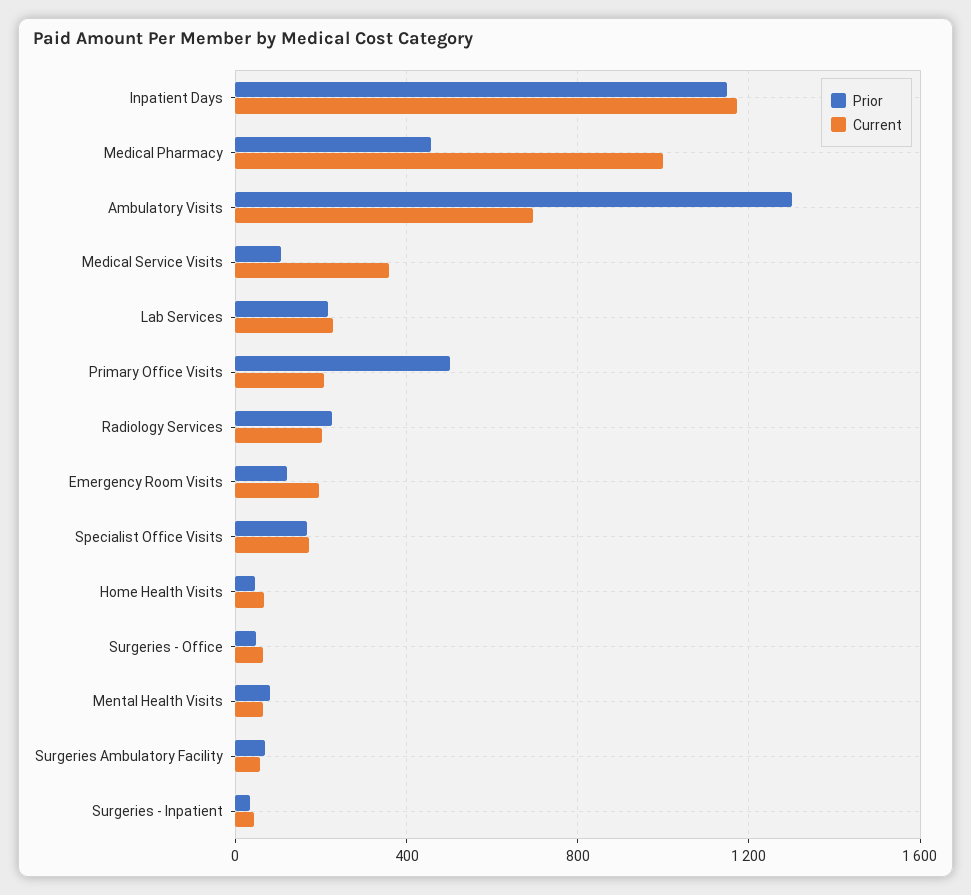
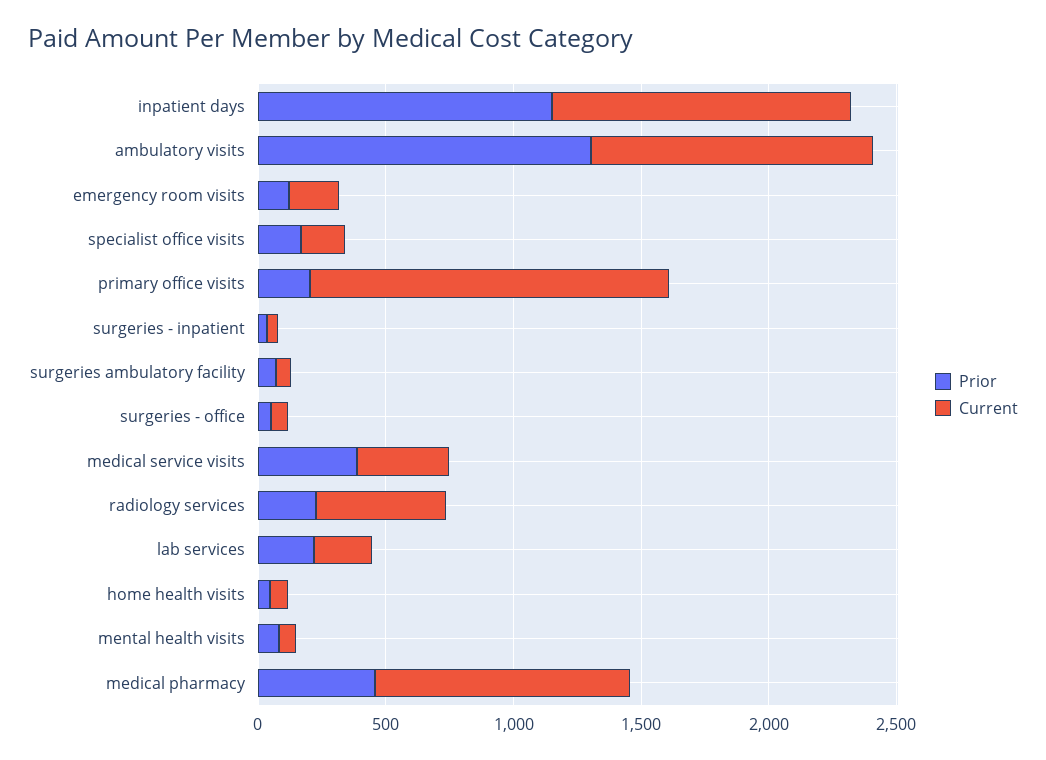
  {
    "Prior": {
      "Inpatient Days": 1150,
      "Medical Pharmacy": 450,
      "Ambulatory Visits": 1300,
-     "Medical Service Visits": 100,
+     "Medical Service Visits": 400,
      "Lab Services": 200,
-     "Primary Office Visits": 500,
+     "Primary Office Visits": 200,
      "Radiology Services": 250,
      "Emergency Room Visits": 100,
      "Specialist Office Visits": 150,
      "Home Health Visits": 50,
      "Surgeries - Office": 50,
      "Mental Health Visits": 100,
      "Surgeries Ambulatory Facility": 50,
      "Surgeries - Inpatient": 50
    },
    "Current": {
      "Inpatient Days": 1150,
      "Medical Pharmacy": 1000,
-     "Ambulatory Visits": 700,
+     "Ambulatory Visits": 1100,
      "Medical Service Visits": 350,
      "Lab Services": 250,
-     "Primary Office Visits": 200,
+     "Primary Office Visits": 1400,
-     "Radiology Services": 200,
+     "Radiology Services": 500,
      "Emergency Room Visits": 200,
      "Specialist Office Visits": 150,
      "Home Health Visits": 50,
      "Surgeries - Office": 50,
      "Mental Health Visits": 50,
      "Surgeries Ambulatory Facility": 50,
      "Surgeries - Inpatient": 50
    }
  }

